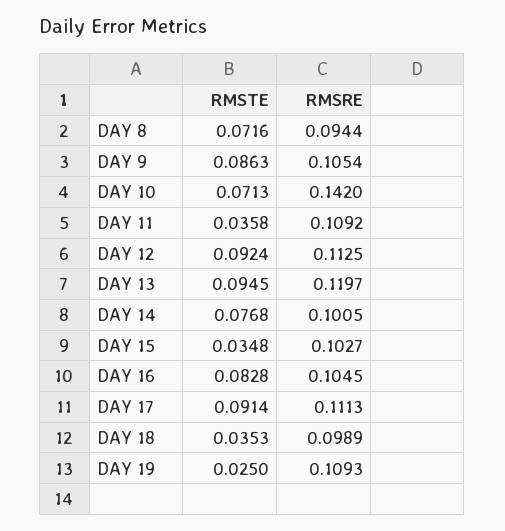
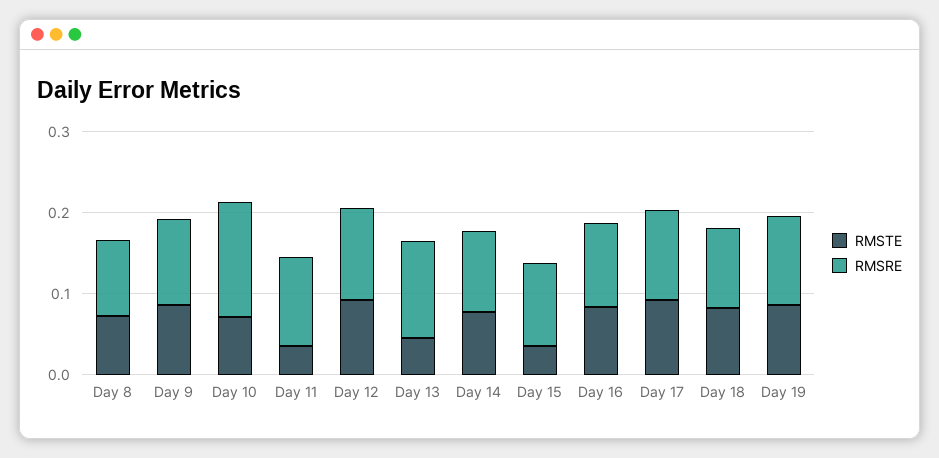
  {
    "RMSTE": {
      "DAY 8": 0.0716,
      "DAY 9": 0.0863,
      "DAY 10": 0.0713,
      "DAY 11": 0.0358,
      "DAY 12": 0.0924,
-     "DAY 13": 0.0945,
+     "DAY 13": 0.04,
      "DAY 14": 0.0768,
      "DAY 15": 0.0348,
      "DAY 16": 0.0828,
      "DAY 17": 0.0914,
-     "DAY 18": 0.0353,
+     "DAY 18": 0.08,
-     "DAY 19": 0.025
+     "DAY 19": 0.08
    },
    "RMSRE": {
      "DAY 8": 0.0944,
      "DAY 9": 0.1054,
      "DAY 10": 0.142,
      "DAY 11": 0.1092,
      "DAY 12": 0.1125,
      "DAY 13": 0.1197,
      "DAY 14": 0.1005,
      "DAY 15": 0.1027,
      "DAY 16": 0.1045,
      "DAY 17": 0.1113,
      "DAY 18": 0.0989,
      "DAY 19": 0.1093
    }
  }

